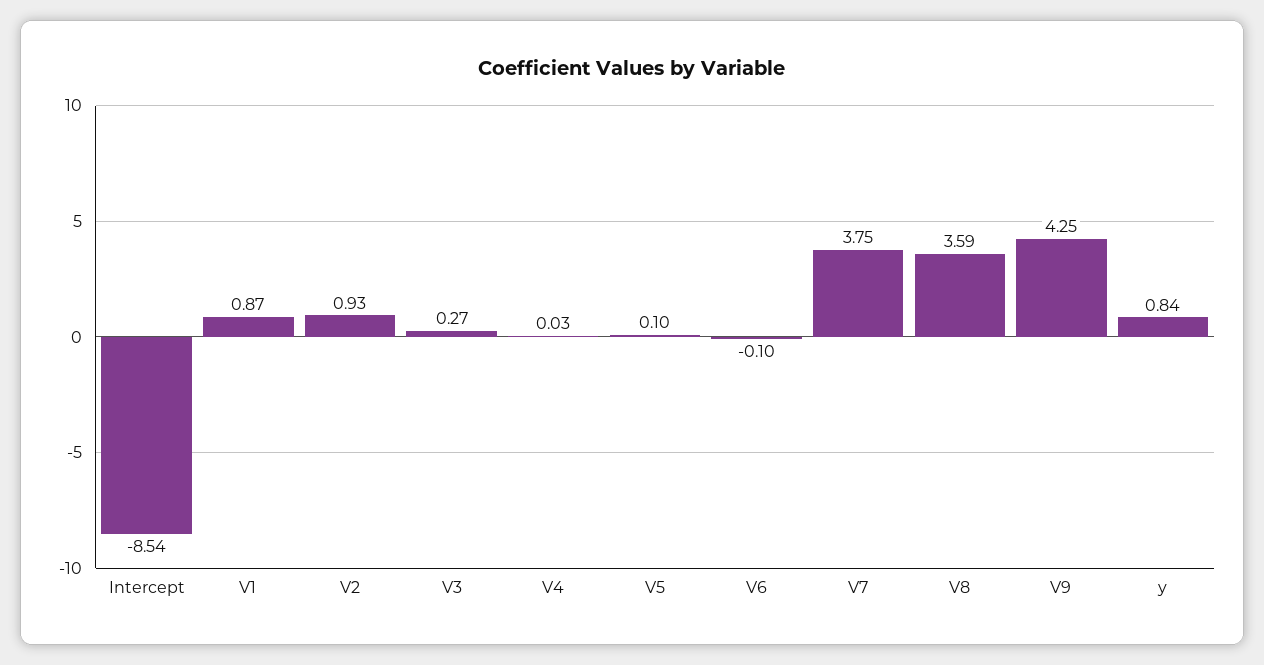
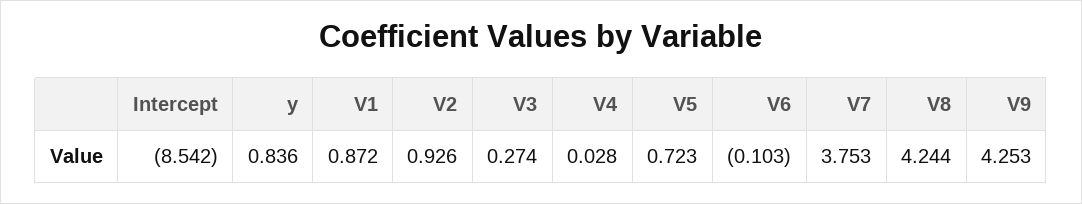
  {
    "Intercept": -8.542,
    "V1": 0.872,
    "V2": 0.926,
    "V3": 0.274,
    "V4": 0.028,
-   "V5": 0.1,
+   "V5": 0.723,
    "V6": -0.103,
    "V7": 3.753,
-   "V8": 3.59,
+   "V8": 4.244,
    "V9": 4.253,
    "y": 0.836
  }

